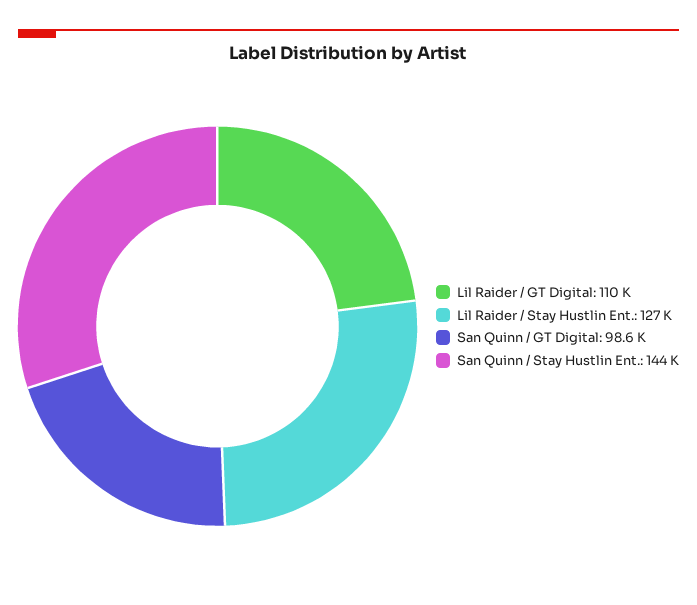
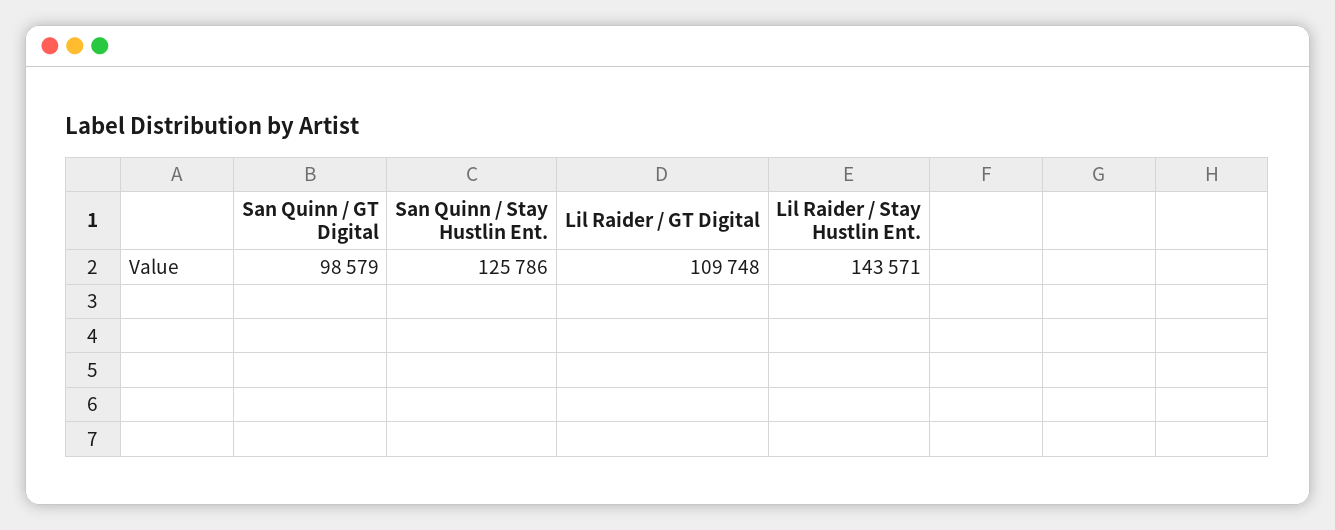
  {
    "Lil Raider / GT Digital": 109748,
-   "Lil Raider / Stay Hustlin Ent.": 127000,
+   "Lil Raider / Stay Hustlin Ent.": 143571,
    "San Quinn / GT Digital": 98579,
-   "San Quinn / Stay Hustlin Ent.": 144000
+   "San Quinn / Stay Hustlin Ent.": 125786
  }

